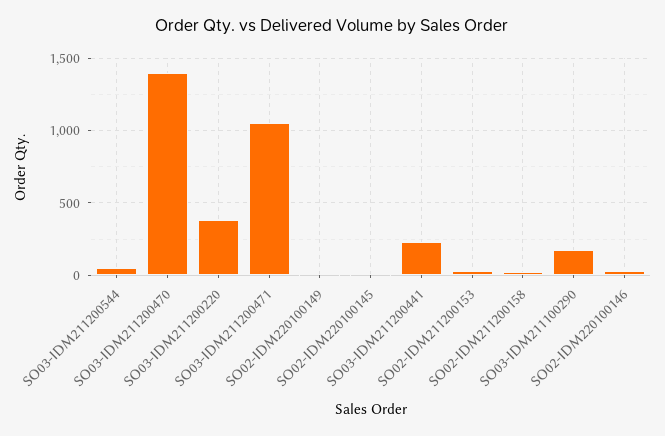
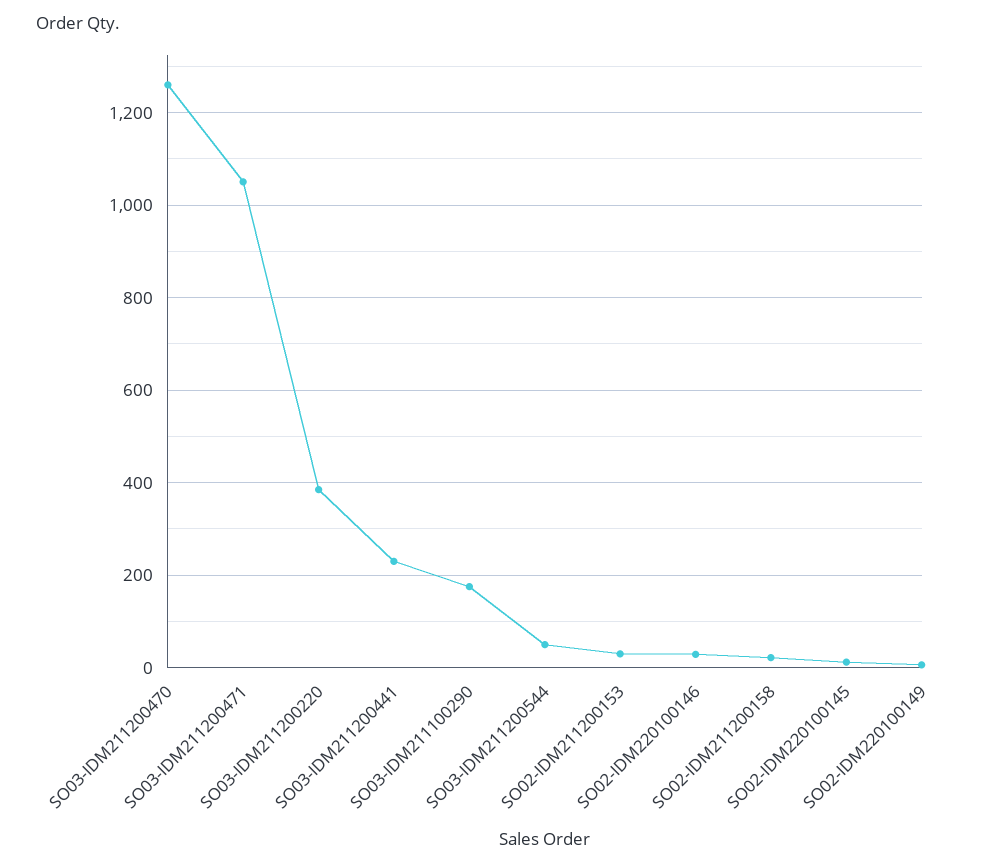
  {
    "SO03-IDM211200544": 60,
-   "SO03-IDM211200470": 1400,
+   "SO03-IDM211200470": 1260,
    "SO03-IDM211200220": 380,
    "SO03-IDM211200471": 1060,
    "SO02-IDM220100149": 0,
    "SO02-IDM220100145": 20,
    "SO03-IDM211200441": 240,
    "SO02-IDM211200153": 40,
    "SO02-IDM211200158": 20,
    "SO03-IDM211100290": 180,
    "SO02-IDM220100146": 20
  }

